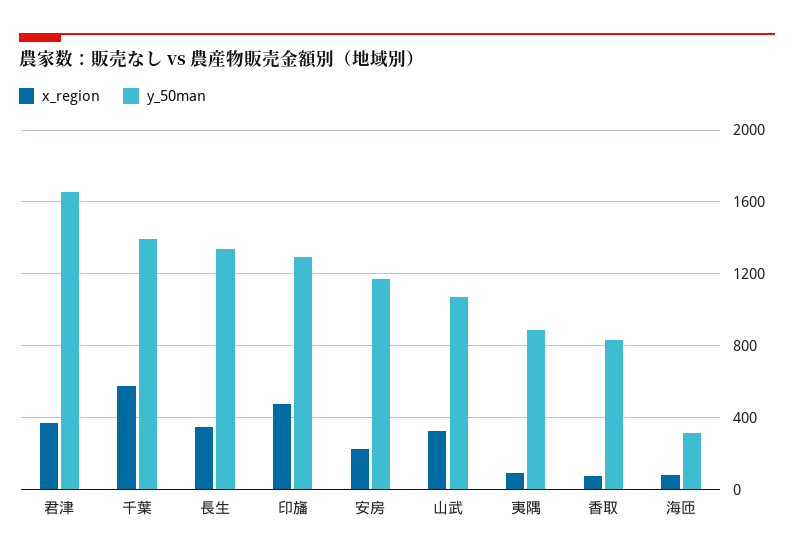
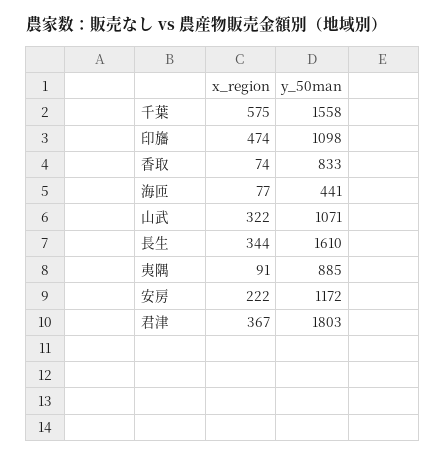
  {
    "x_region": {
      "君津": 367,
      "千葉": 575,
      "長生": 344,
      "印旛": 474,
      "安房": 222,
      "山武": 322,
      "夷隅": 91,
      "香取": 74,
      "海匝": 77
    },
    "y_50man": {
-     "君津": 1650,
+     "君津": 1803,
-     "千葉": 1400,
+     "千葉": 1558,
-     "長生": 1350,
+     "長生": 1610,
-     "印旛": 1300,
+     "印旛": 1098,
      "安房": 1172,
      "山武": 1071,
      "夷隅": 885,
      "香取": 833,
-     "海匝": 300
+     "海匝": 441
    }
  }

